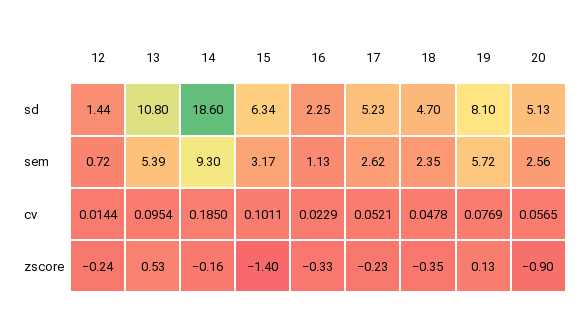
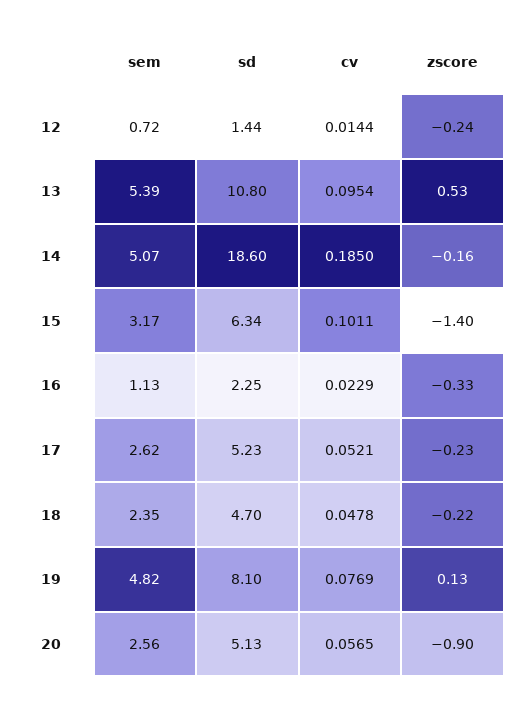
  {
    "12": {
      "sd": 1.44,
      "sem": 0.72,
      "cv": 0.0144,
      "zscore": -0.24
    },
    "13": {
      "sd": 10.8,
      "sem": 5.39,
      "cv": 0.0954,
      "zscore": 0.53
    },
    "14": {
      "sd": 18.6,
-     "sem": 9.3,
+     "sem": 5.07,
      "cv": 0.185,
      "zscore": -0.16
    },
    "15": {
      "sd": 6.34,
      "sem": 3.17,
      "cv": 0.1011,
      "zscore": -1.4
    },
    "16": {
      "sd": 2.25,
      "sem": 1.13,
      "cv": 0.0229,
      "zscore": -0.33
    },
    "17": {
      "sd": 5.23,
      "sem": 2.62,
      "cv": 0.0521,
      "zscore": -0.23
    },
    "18": {
      "sd": 4.7,
      "sem": 2.35,
      "cv": 0.0478,
-     "zscore": -0.35
+     "zscore": -0.22
    },
    "19": {
      "sd": 8.1,
-     "sem": 5.72,
+     "sem": 4.82,
      "cv": 0.0769,
      "zscore": 0.13
    },
    "20": {
      "sd": 5.13,
      "sem": 2.56,
      "cv": 0.0565,
      "zscore": -0.9
    }
  }

